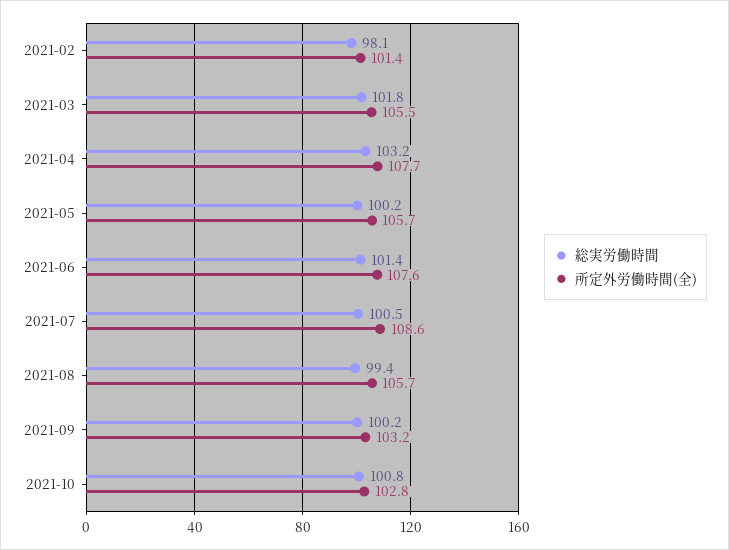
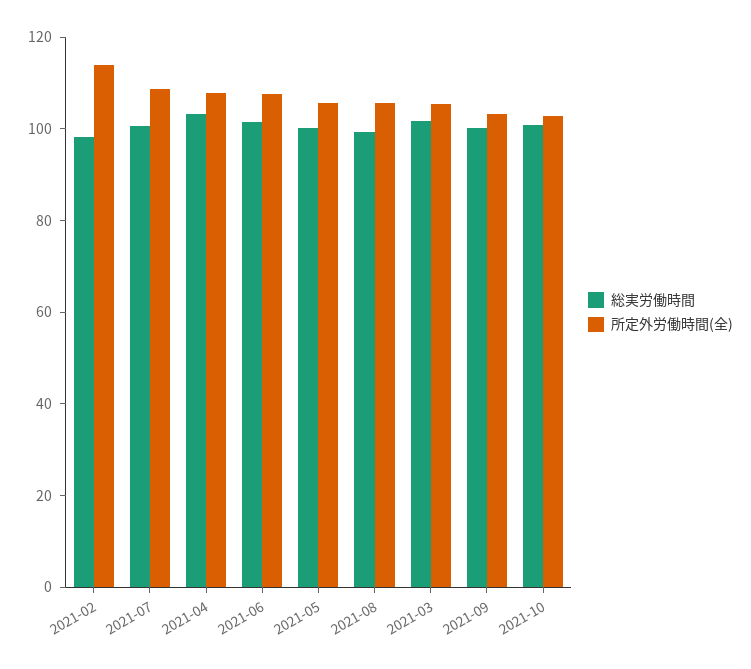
  {
    "総実労働時間": {
      "2021-02": 98.1,
      "2021-03": 101.8,
      "2021-04": 103.2,
      "2021-05": 100.2,
      "2021-06": 101.4,
      "2021-07": 100.5,
      "2021-08": 99.4,
      "2021-09": 100.2,
      "2021-10": 100.8
    },
    "所定外労働時間(全)": {
-     "2021-02": 101.4,
+     "2021-02": 115,
      "2021-03": 105.5,
      "2021-04": 107.7,
      "2021-05": 105.7,
      "2021-06": 107.6,
      "2021-07": 108.6,
      "2021-08": 105.7,
      "2021-09": 103.2,
      "2021-10": 102.8
    }
  }

